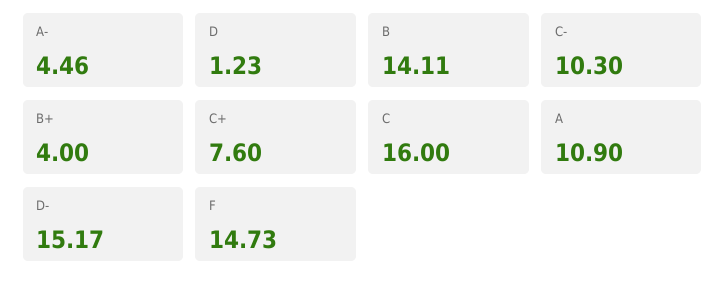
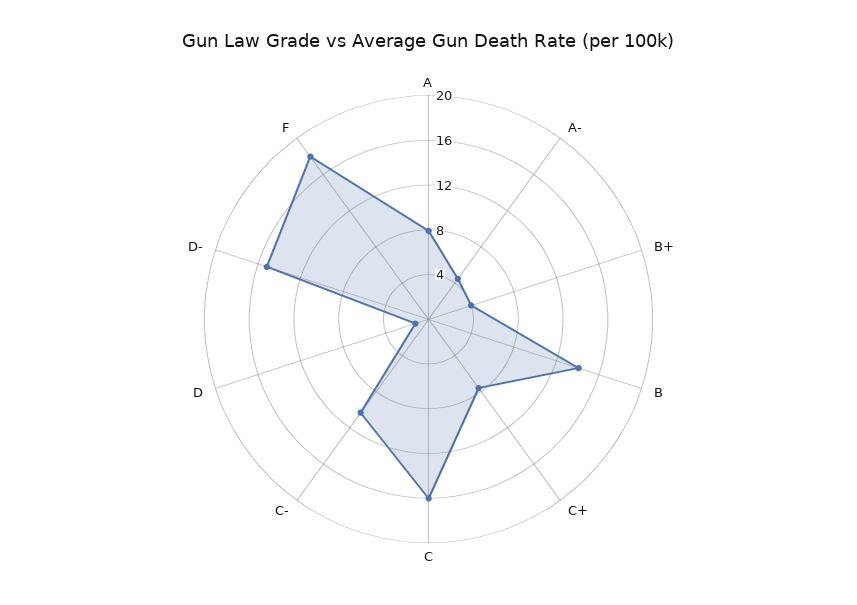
  {
    "A-": 4.46,
    "D": 1.23,
    "B": 14.11,
    "C-": 10.3,
    "B+": 4,
    "C+": 7.6,
    "C": 16,
-   "A": 10.9,
+   "A": 8,
    "D-": 15.17,
-   "F": 14.73
+   "F": 18
  }

